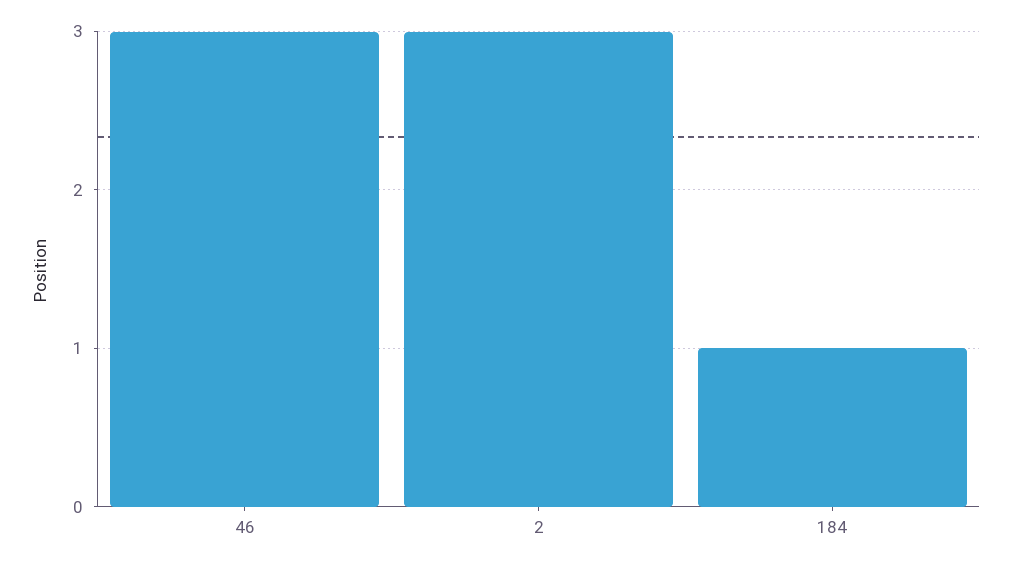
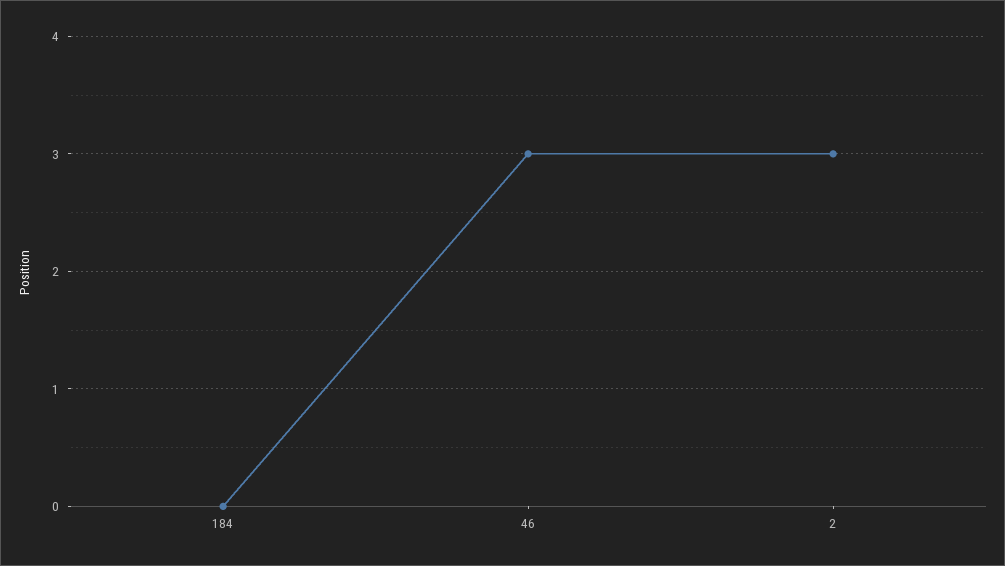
  {
    "46": 3,
    "2": 3,
-   "184": 1
+   "184": 0
  }

